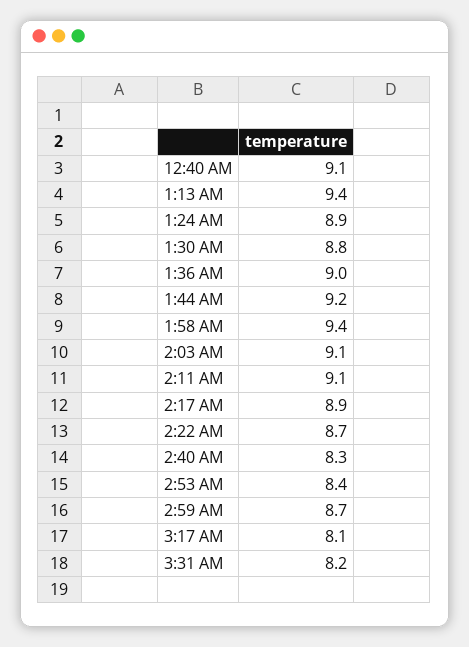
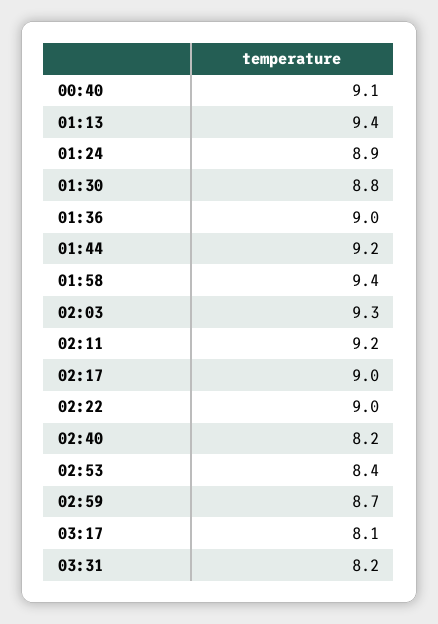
  {
    "12:40 AM": 9.1,
    "1:13 AM": 9.4,
    "1:24 AM": 8.9,
    "1:30 AM": 8.8,
    "1:36 AM": 9,
    "1:44 AM": 9.2,
    "1:58 AM": 9.4,
-   "2:03 AM": 9.1,
+   "2:03 AM": 9.3,
-   "2:11 AM": 9.1,
+   "2:11 AM": 9.2,
-   "2:17 AM": 8.9,
+   "2:17 AM": 9,
-   "2:22 AM": 8.7,
+   "2:22 AM": 9,
-   "2:40 AM": 8.3,
+   "2:40 AM": 8.2,
    "2:53 AM": 8.4,
    "2:59 AM": 8.7,
    "3:17 AM": 8.1,
    "3:31 AM": 8.2
  }

